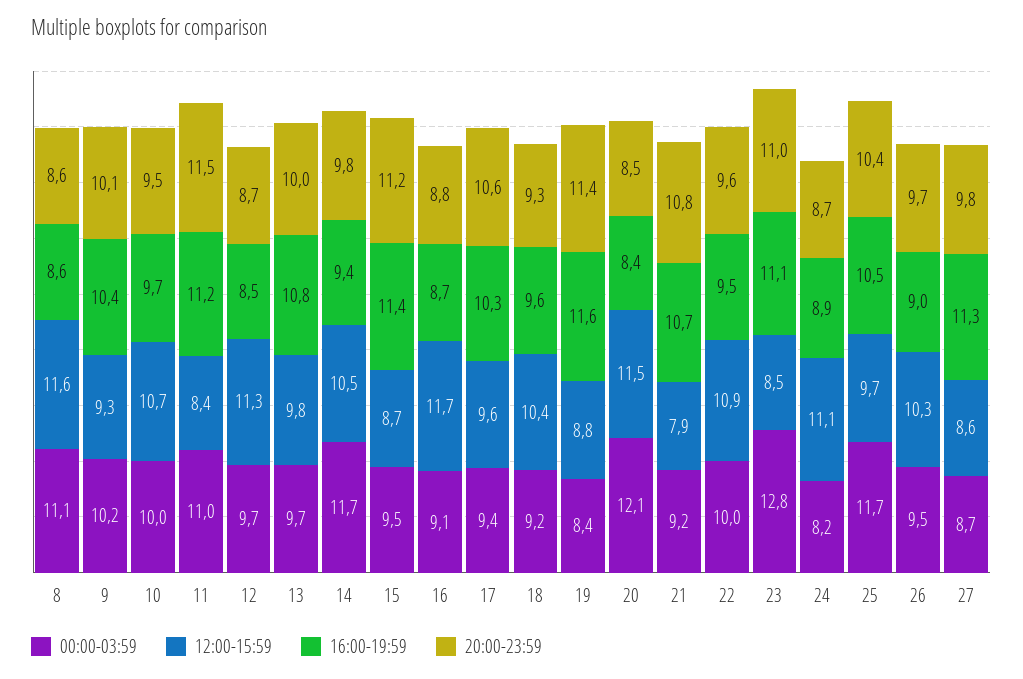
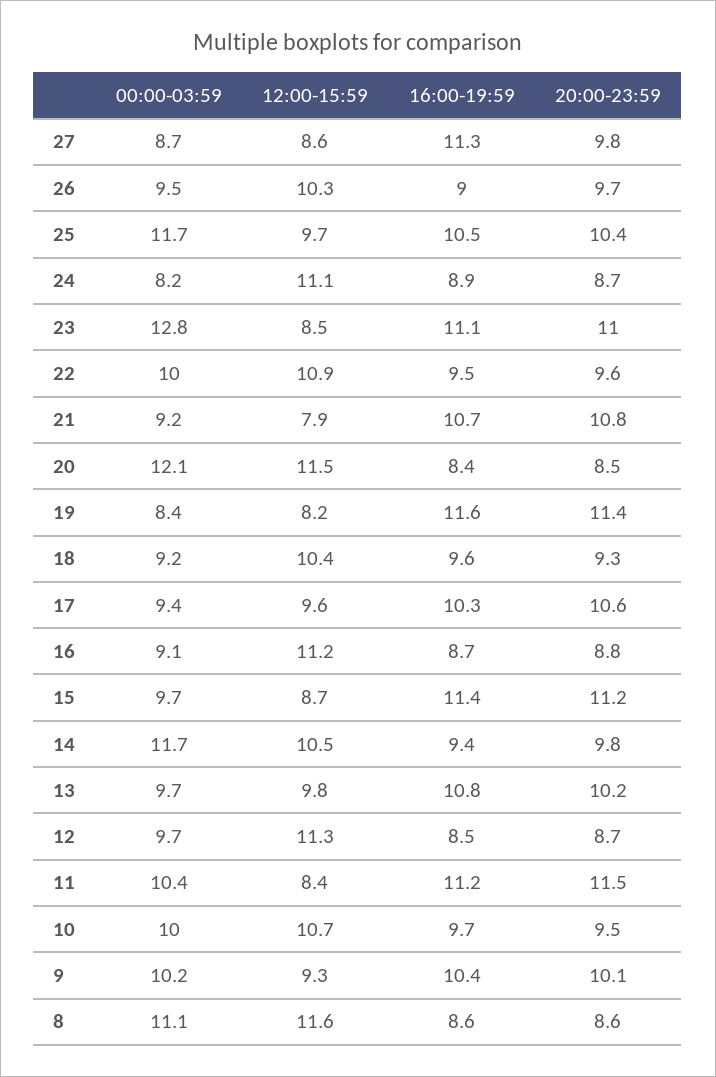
  {
    "00:00-03:59": {
      "8": 11.1,
      "9": 10.2,
      "10": 10,
-     "11": 11,
+     "11": 10.4,
      "12": 9.7,
      "13": 9.7,
      "14": 11.7,
-     "15": 9.5,
+     "15": 9.7,
      "16": 9.1,
      "17": 9.4,
      "18": 9.2,
      "19": 8.4,
      "20": 12.1,
      "21": 9.2,
      "22": 10,
      "23": 12.8,
      "24": 8.2,
      "25": 11.7,
      "26": 9.5,
      "27": 8.7
    },
    "12:00-15:59": {
      "8": 11.6,
      "9": 9.3,
      "10": 10.7,
      "11": 8.4,
      "12": 11.3,
      "13": 9.8,
      "14": 10.5,
      "15": 8.7,
-     "16": 11.7,
+     "16": 11.2,
      "17": 9.6,
      "18": 10.4,
-     "19": 8.8,
+     "19": 8.2,
      "20": 11.5,
      "21": 7.9,
      "22": 10.9,
      "23": 8.5,
      "24": 11.1,
      "25": 9.7,
      "26": 10.3,
      "27": 8.6
    },
    "16:00-19:59": {
      "8": 8.6,
      "9": 10.4,
      "10": 9.7,
      "11": 11.2,
      "12": 8.5,
      "13": 10.8,
      "14": 9.4,
      "15": 11.4,
      "16": 8.7,
      "17": 10.3,
      "18": 9.6,
      "19": 11.6,
      "20": 8.4,
      "21": 10.7,
      "22": 9.5,
      "23": 11.1,
      "24": 8.9,
      "25": 10.5,
      "26": 9,
      "27": 11.3
    },
    "20:00-23:59": {
      "8": 8.6,
      "9": 10.1,
      "10": 9.5,
      "11": 11.5,
      "12": 8.7,
-     "13": 10,
+     "13": 10.2,
      "14": 9.8,
      "15": 11.2,
      "16": 8.8,
      "17": 10.6,
      "18": 9.3,
      "19": 11.4,
      "20": 8.5,
      "21": 10.8,
      "22": 9.6,
      "23": 11,
      "24": 8.7,
      "25": 10.4,
      "26": 9.7,
      "27": 9.8
    }
  }

